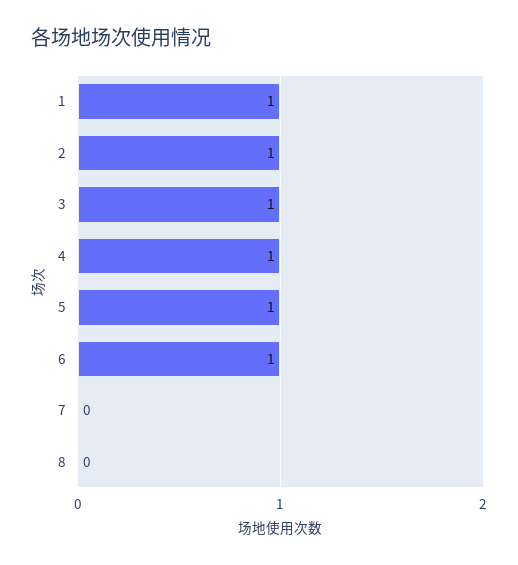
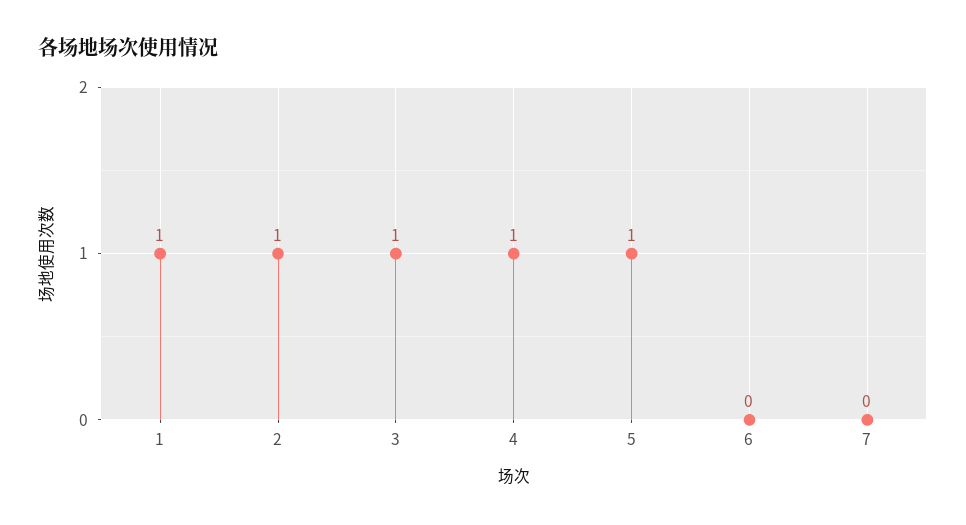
  {
    "1": 1,
    "2": 1,
    "3": 1,
    "4": 1,
    "5": 1,
-   "6": 1,
+   "6": 0,
-   "7": 0,
+   "7": 0
-   "8": 0
  }

